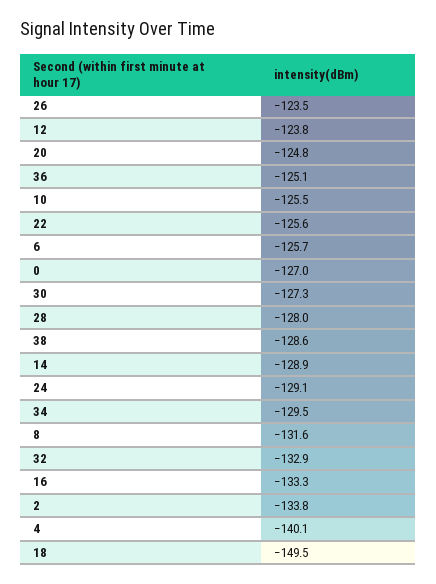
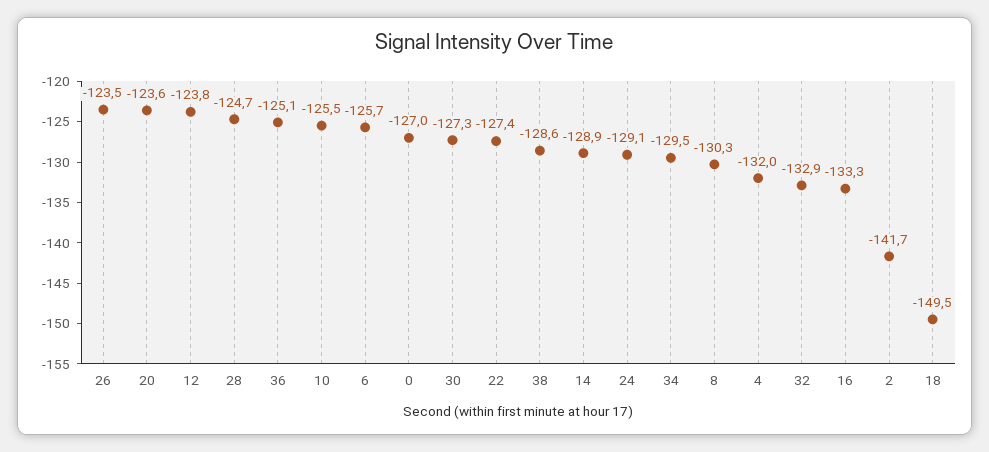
  {
    "26": -123.5,
    "12": -123.8,
-   "20": -124.8,
+   "20": -123.6,
    "36": -125.1,
    "10": -125.5,
-   "22": -125.6,
+   "22": -127.4,
    "6": -125.7,
    "0": -127,
    "30": -127.3,
-   "28": -128,
+   "28": -124.7,
    "38": -128.6,
    "14": -128.9,
    "24": -129.1,
    "34": -129.5,
-   "8": -131.6,
+   "8": -130.3,
    "32": -132.9,
    "16": -133.3,
-   "2": -133.8,
+   "2": -141.7,
-   "4": -140.1,
+   "4": -132,
    "18": -149.5
  }

